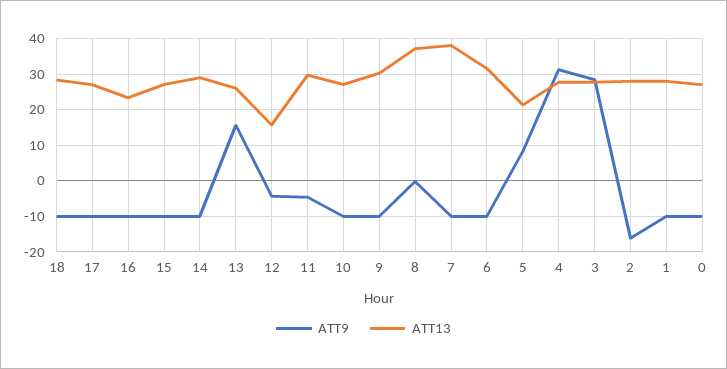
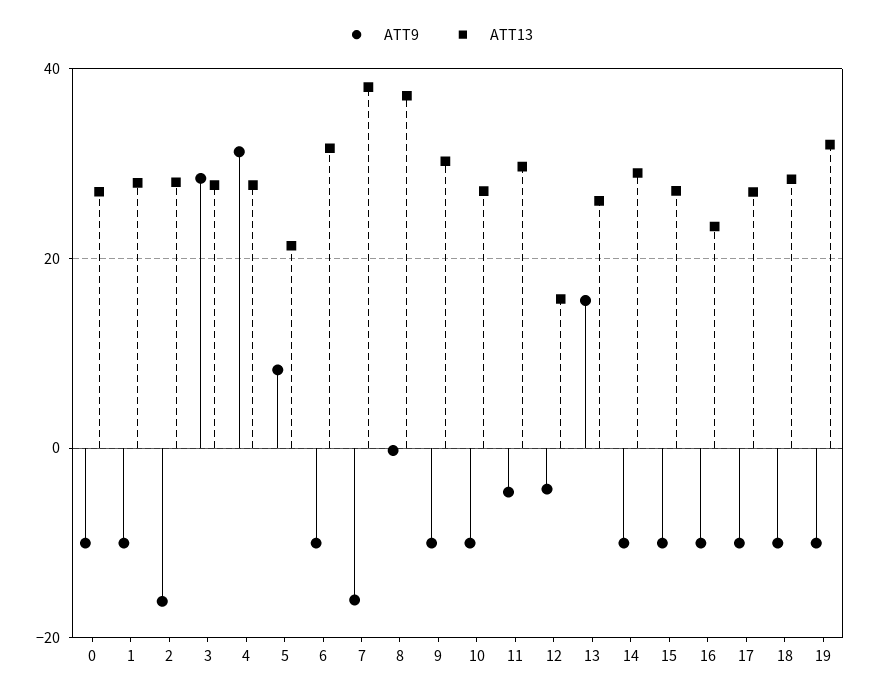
  {
    "ATT9": {
      "18": -10,
      "17": -10,
      "16": -10,
      "15": -10,
      "14": -10,
      "13": 16,
      "12": -4,
      "11": -4,
      "10": -10,
      "9": -10,
      "8": 0,
-     "7": -10,
+     "7": -16,
      "6": -10,
      "5": 8,
      "4": 32,
      "3": 28,
      "2": -16,
      "1": -10,
-     "0": -10
+     "0": -10,
+     "19": -10
    },
    "ATT13": {
      "18": 28,
      "17": 28,
      "16": 24,
      "15": 28,
      "14": 30,
      "13": 26,
      "12": 16,
      "11": 30,
      "10": 28,
      "9": 30,
      "8": 38,
      "7": 38,
      "6": 32,
      "5": 22,
      "4": 28,
      "3": 28,
      "2": 28,
      "1": 28,
-     "0": 28
+     "0": 28,
+     "19": 32
    }
  }

